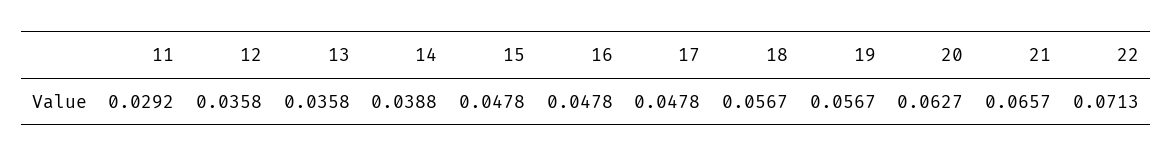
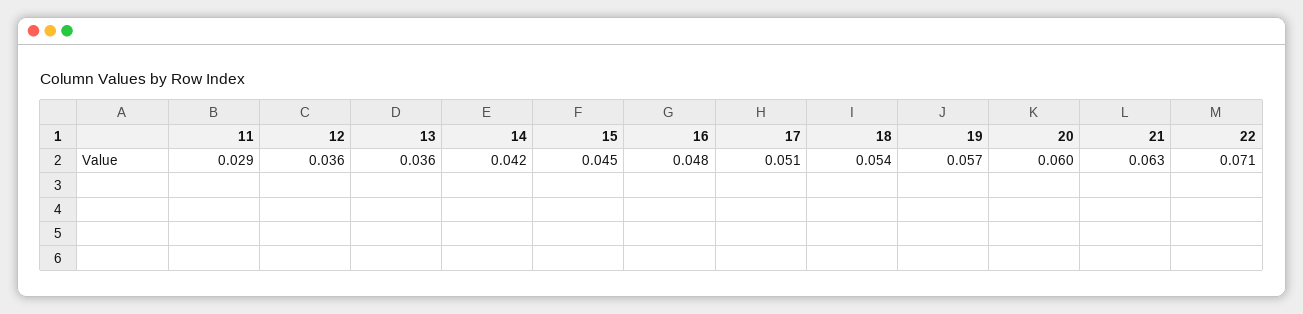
  {
    "11": 0.0292,
    "12": 0.0358,
    "13": 0.0358,
-   "14": 0.0388,
+   "14": 0.042,
-   "15": 0.0478,
+   "15": 0.045,
    "16": 0.0478,
-   "17": 0.0478,
+   "17": 0.051,
-   "18": 0.0567,
+   "18": 0.054,
    "19": 0.0567,
-   "20": 0.0627,
+   "20": 0.06,
-   "21": 0.0657,
+   "21": 0.063,
    "22": 0.0713
  }

